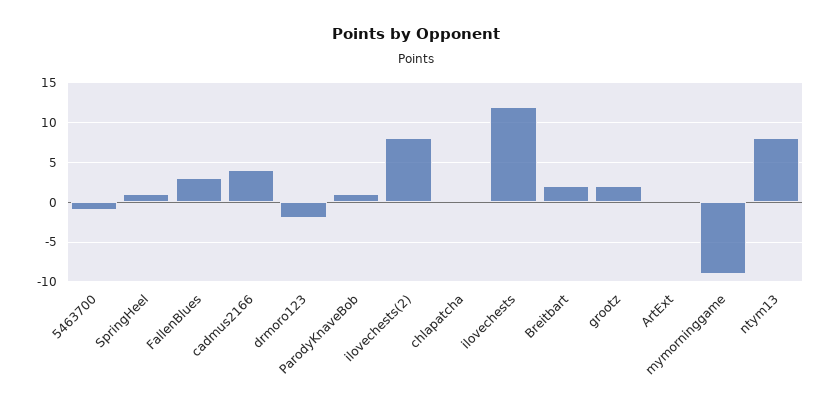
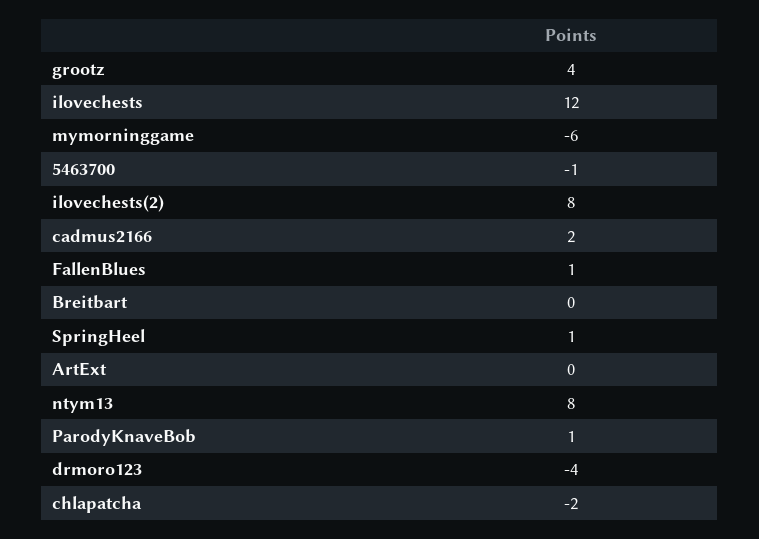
  {
    "5463700": -1,
    "SpringHeel": 1,
-   "FallenBlues": 3,
+   "FallenBlues": 1,
-   "cadmus2166": 4,
+   "cadmus2166": 2,
-   "drmoro123": -2,
+   "drmoro123": -4,
    "ParodyKnaveBob": 1,
    "ilovechests(2)": 8,
-   "chlapatcha": 0,
+   "chlapatcha": -2,
    "ilovechests": 12,
-   "Breitbart": 2,
+   "Breitbart": 0,
-   "grootz": 2,
+   "grootz": 4,
    "ArtExt": 0,
-   "mymorninggame": -9,
+   "mymorninggame": -6,
    "ntym13": 8
  }

